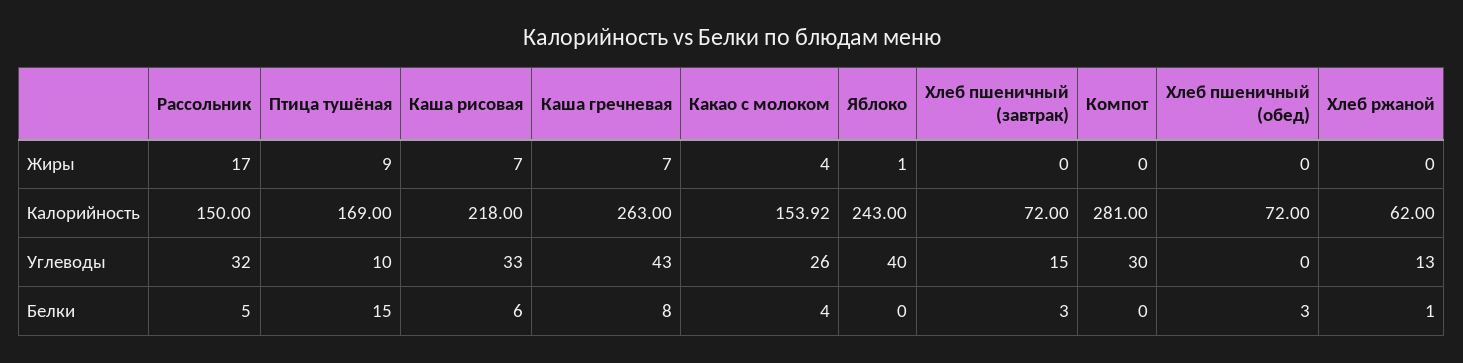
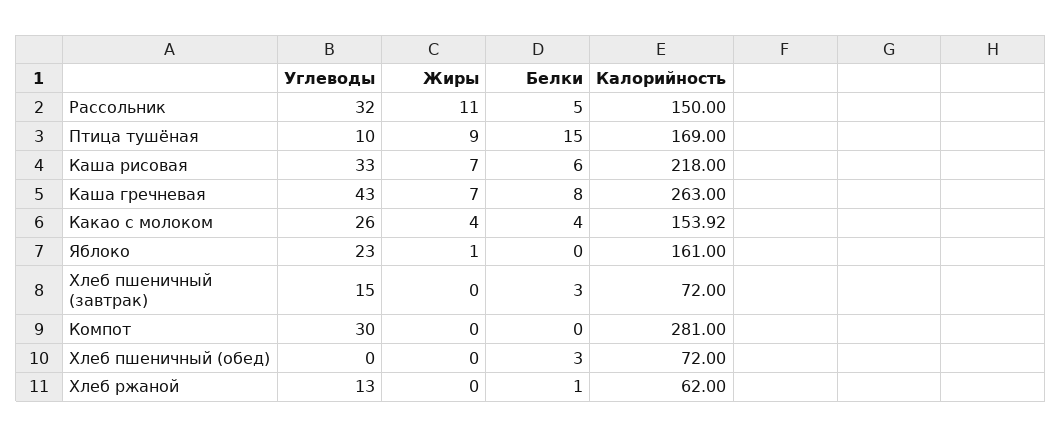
  {
    "Рассольник": {
-     "Жиры": 17,
+     "Жиры": 11,
      "Калорийность": 150,
      "Углеводы": 32,
      "Белки": 5
    },
    "Птица тушёная": {
      "Жиры": 9,
      "Калорийность": 169,
      "Углеводы": 10,
      "Белки": 15
    },
    "Каша рисовая": {
      "Жиры": 7,
      "Калорийность": 218,
      "Углеводы": 33,
      "Белки": 6
    },
    "Каша гречневая": {
      "Жиры": 7,
      "Калорийность": 263,
      "Углеводы": 43,
      "Белки": 8
    },
    "Какао с молоком": {
      "Жиры": 4,
      "Калорийность": 153.92,
      "Углеводы": 26,
      "Белки": 4
    },
    "Яблоко": {
      "Жиры": 1,
-     "Калорийность": 243,
+     "Калорийность": 161,
-     "Углеводы": 40,
+     "Углеводы": 23,
      "Белки": 0
    },
    "Хлеб пшеничный (завтрак)": {
      "Жиры": 0,
      "Калорийность": 72,
      "Углеводы": 15,
      "Белки": 3
    },
    "Компот": {
      "Жиры": 0,
      "Калорийность": 281,
      "Углеводы": 30,
      "Белки": 0
    },
    "Хлеб пшеничный (обед)": {
      "Жиры": 0,
      "Калорийность": 72,
      "Углеводы": 0,
      "Белки": 3
    },
    "Хлеб ржаной": {
      "Жиры": 0,
      "Калорийность": 62,
      "Углеводы": 13,
      "Белки": 1
    }
  }

